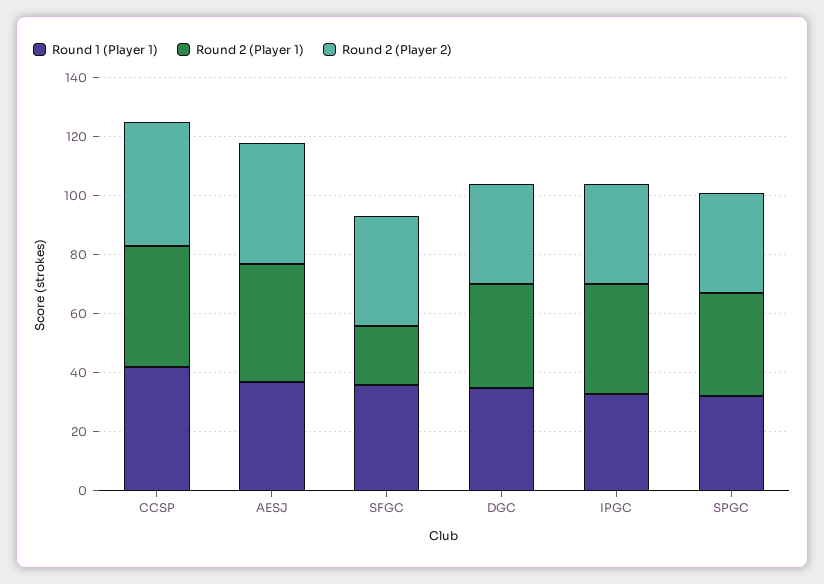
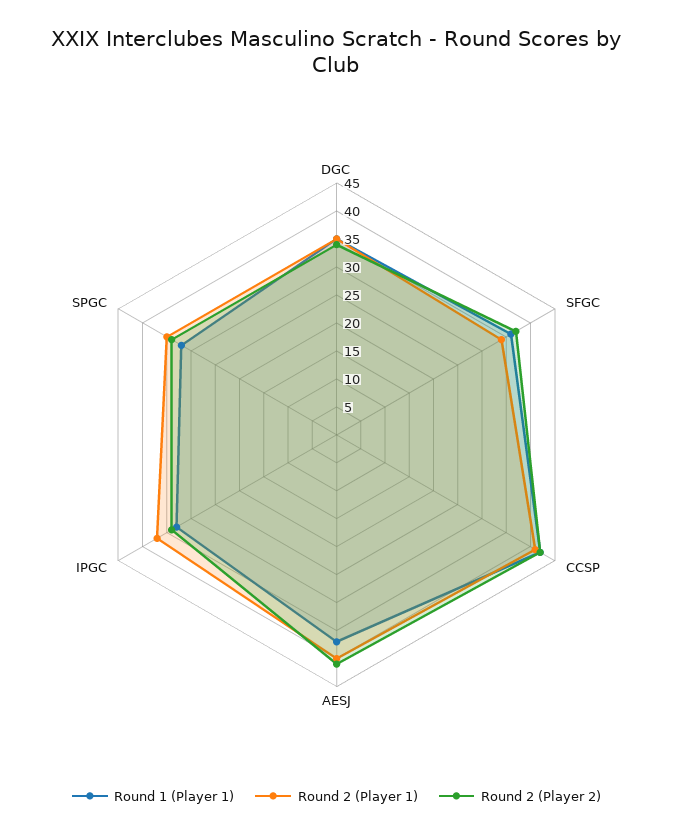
  {
    "Round 1 (Player 1)": {
      "CCSP": 40,
      "AESJ": 35,
      "SFGC": 35,
      "DGC": 35,
      "IPGC": 35,
      "SPGC": 30
    },
    "Round 2 (Player 1)": {
      "CCSP": 40,
      "AESJ": 40,
-     "SFGC": 20,
+     "SFGC": 35,
      "DGC": 35,
      "IPGC": 35,
      "SPGC": 35
    },
    "Round 2 (Player 2)": {
      "CCSP": 40,
      "AESJ": 40,
      "SFGC": 35,
      "DGC": 35,
      "IPGC": 35,
      "SPGC": 35
    }
  }

